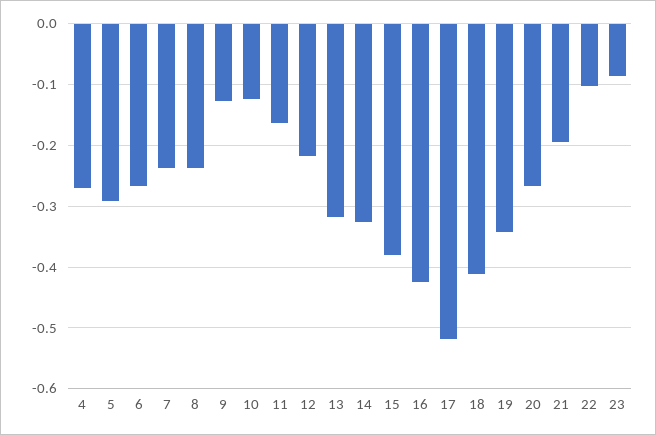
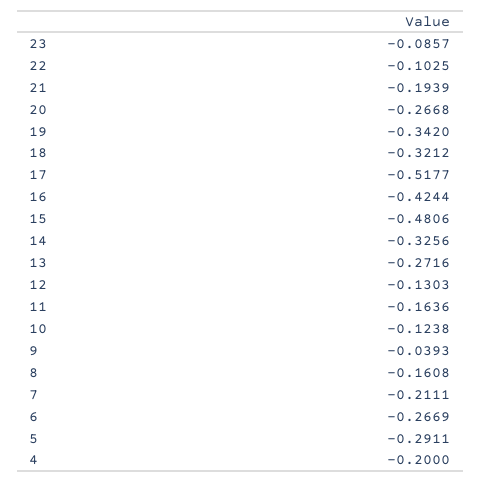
  {
-   "4": -0.27,
+   "4": -0.2,
    "5": -0.2911,
    "6": -0.2669,
-   "7": -0.24,
+   "7": -0.2111,
-   "8": -0.24,
+   "8": -0.1608,
-   "9": -0.13,
+   "9": -0.0393,
    "10": -0.1238,
    "11": -0.1636,
-   "12": -0.22,
+   "12": -0.1303,
-   "13": -0.32,
+   "13": -0.2716,
    "14": -0.3256,
-   "15": -0.38,
+   "15": -0.4806,
    "16": -0.4244,
    "17": -0.5177,
-   "18": -0.41,
+   "18": -0.3212,
    "19": -0.342,
    "20": -0.2668,
    "21": -0.1939,
    "22": -0.1025,
    "23": -0.0857
  }

